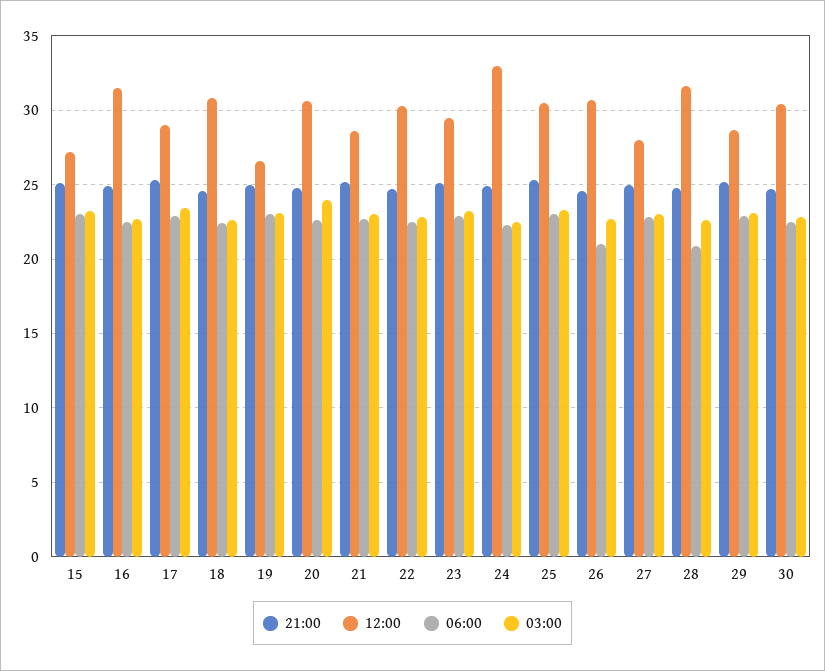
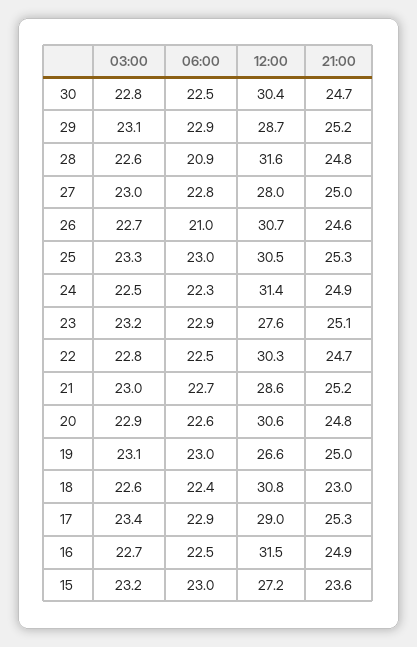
  {
    "21:00": {
-     "15": 25,
+     "15": 23.6,
      "16": 24.9,
      "17": 25.3,
-     "18": 24.5,
+     "18": 23,
      "19": 25,
      "20": 24.8,
      "21": 25.2,
      "22": 24.7,
      "23": 25.1,
      "24": 24.9,
      "25": 25.3,
      "26": 24.6,
      "27": 25,
      "28": 24.8,
      "29": 25.2,
      "30": 24.7
    },
    "12:00": {
      "15": 27.2,
      "16": 31.5,
      "17": 29,
      "18": 30.8,
      "19": 26.6,
      "20": 30.6,
      "21": 28.6,
      "22": 30.3,
-     "23": 29.5,
+     "23": 27.6,
-     "24": 33,
+     "24": 31.4,
      "25": 30.5,
      "26": 30.7,
      "27": 28,
      "28": 31.6,
      "29": 28.7,
      "30": 30.4
    },
    "06:00": {
      "15": 23,
      "16": 22.5,
      "17": 22.9,
      "18": 22.4,
      "19": 23,
      "20": 22.6,
      "21": 22.7,
      "22": 22.5,
      "23": 22.9,
      "24": 22.3,
      "25": 23,
      "26": 21,
      "27": 22.8,
      "28": 20.9,
      "29": 22.9,
      "30": 22.5
    },
    "03:00": {
      "15": 23.2,
      "16": 22.7,
      "17": 23.4,
      "18": 22.6,
      "19": 23.1,
-     "20": 24,
+     "20": 22.9,
      "21": 23,
      "22": 22.8,
      "23": 23.2,
      "24": 22.5,
      "25": 23.3,
      "26": 22.7,
      "27": 23,
      "28": 22.6,
      "29": 23.1,
      "30": 22.8
    }
  }

